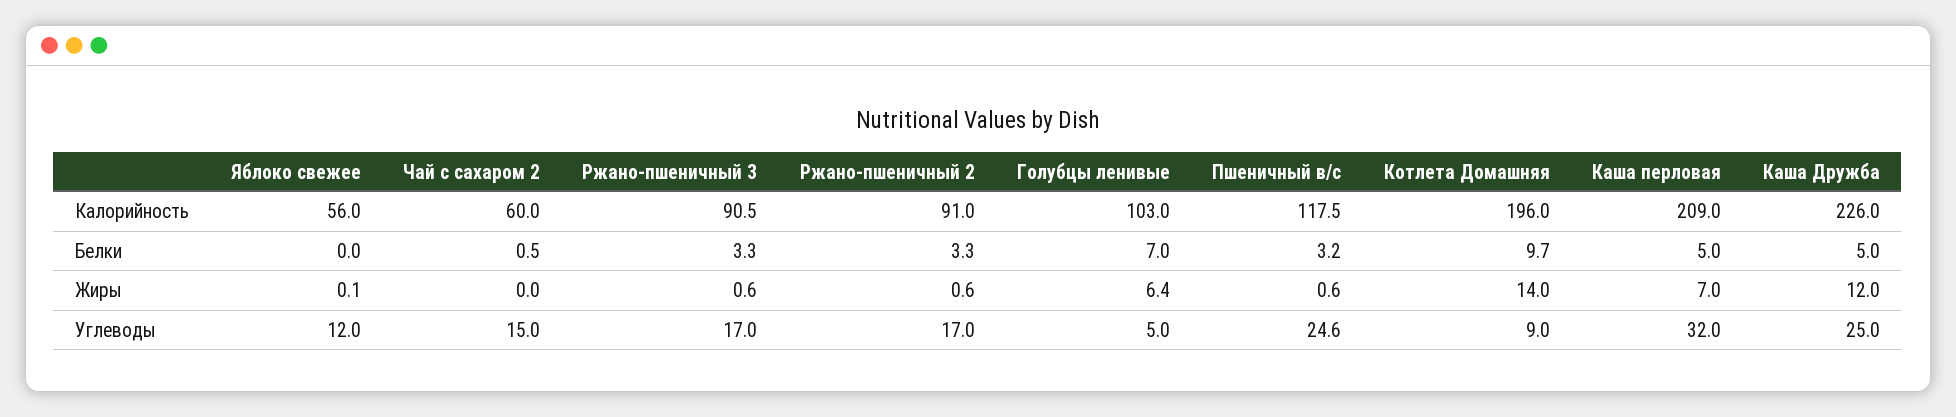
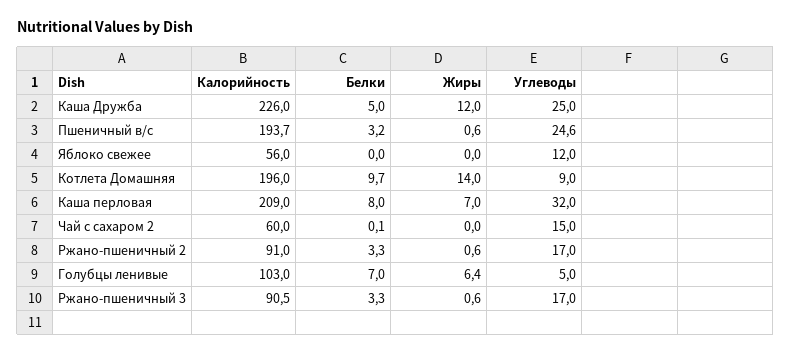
  {
    "Яблоко свежее": {
      "Калорийность": 56,
      "Белки": 0,
-     "Жиры": 0.1,
+     "Жиры": 0,
      "Углеводы": 12
    },
    "Чай с сахаром 2": {
      "Калорийность": 60,
-     "Белки": 0.5,
+     "Белки": 0.1,
      "Жиры": 0,
      "Углеводы": 15
    },
    "Ржано-пшеничный 3": {
      "Калорийность": 90.5,
      "Белки": 3.3,
      "Жиры": 0.6,
      "Углеводы": 17
    },
    "Ржано-пшеничный 2": {
      "Калорийность": 91,
      "Белки": 3.3,
      "Жиры": 0.6,
      "Углеводы": 17
    },
    "Голубцы ленивые": {
      "Калорийность": 103,
      "Белки": 7,
      "Жиры": 6.4,
      "Углеводы": 5
    },
    "Пшеничный в/с": {
-     "Калорийность": 117.5,
+     "Калорийность": 193.7,
      "Белки": 3.2,
      "Жиры": 0.6,
      "Углеводы": 24.6
    },
    "Котлета Домашняя": {
      "Калорийность": 196,
      "Белки": 9.7,
      "Жиры": 14,
      "Углеводы": 9
    },
    "Каша перловая": {
      "Калорийность": 209,
-     "Белки": 5,
+     "Белки": 8,
      "Жиры": 7,
      "Углеводы": 32
    },
    "Каша Дружба": {
      "Калорийность": 226,
      "Белки": 5,
      "Жиры": 12,
      "Углеводы": 25
    }
  }

